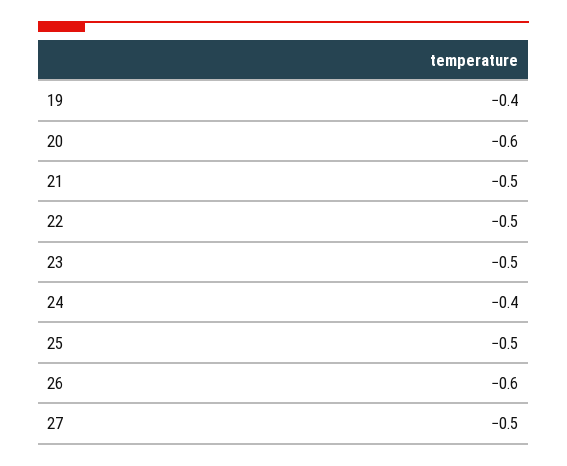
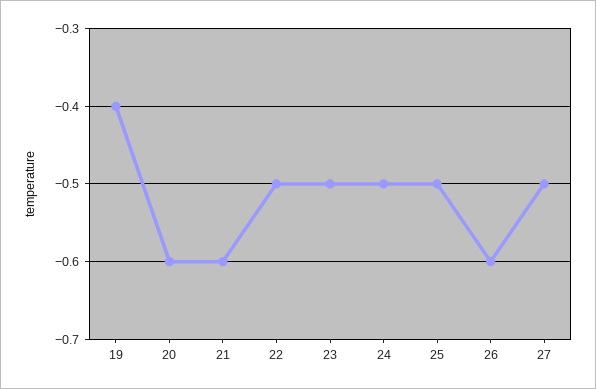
  {
    "19": -0.4,
    "20": -0.6,
-   "21": -0.5,
+   "21": -0.6,
    "22": -0.5,
    "23": -0.5,
-   "24": -0.4,
+   "24": -0.5,
    "25": -0.5,
    "26": -0.6,
    "27": -0.5
  }

